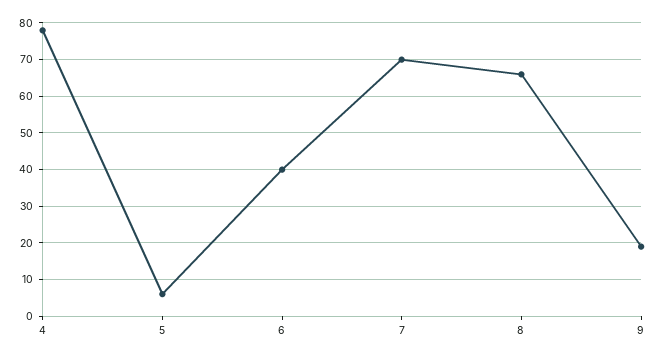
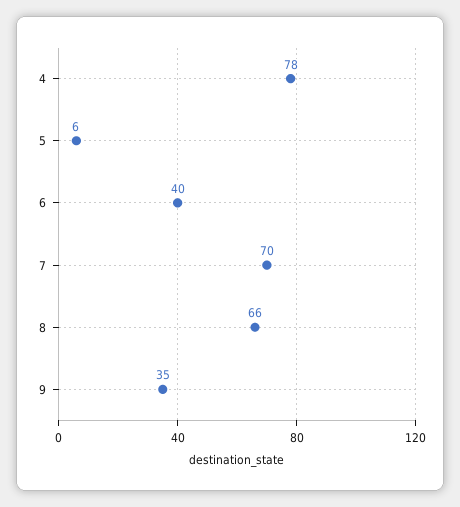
  {
    "4": 78,
    "5": 6,
    "6": 40,
    "7": 70,
    "8": 66,
-   "9": 20
+   "9": 35
  }

